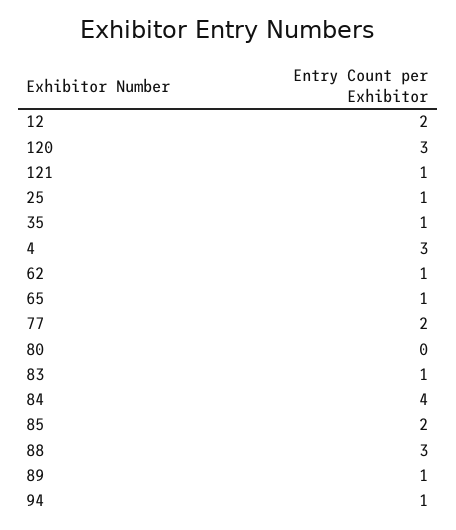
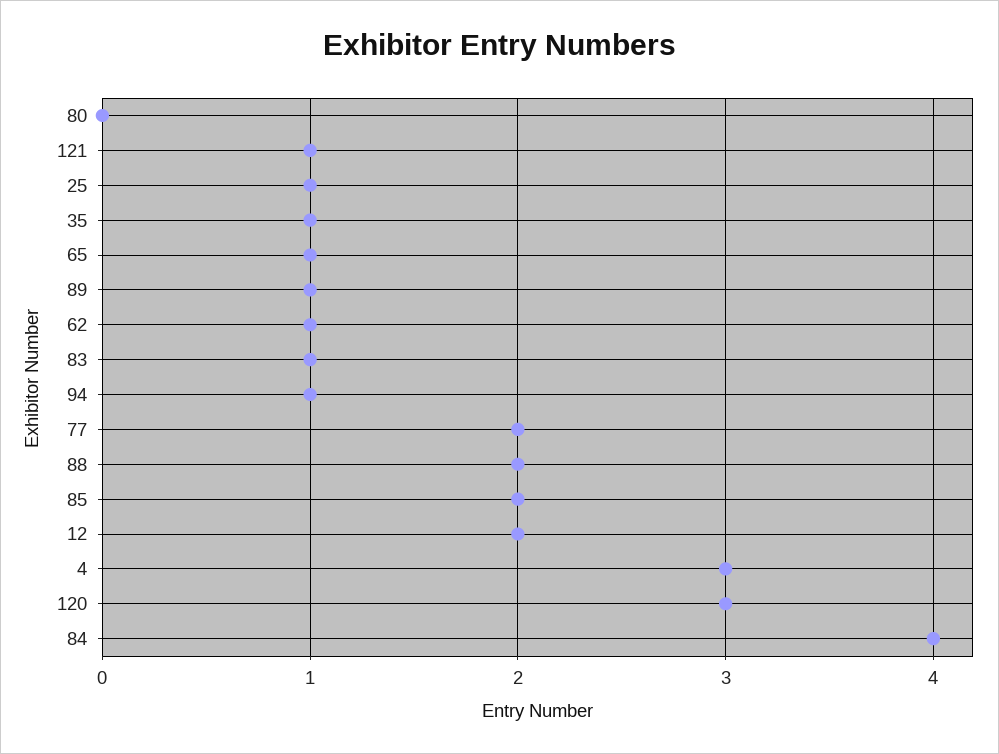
  {
    "12": 2,
    "120": 3,
    "121": 1,
    "25": 1,
    "35": 1,
    "4": 3,
    "62": 1,
    "65": 1,
    "77": 2,
    "80": 0,
    "83": 1,
    "84": 4,
    "85": 2,
-   "88": 3,
+   "88": 2,
    "89": 1,
    "94": 1
  }

